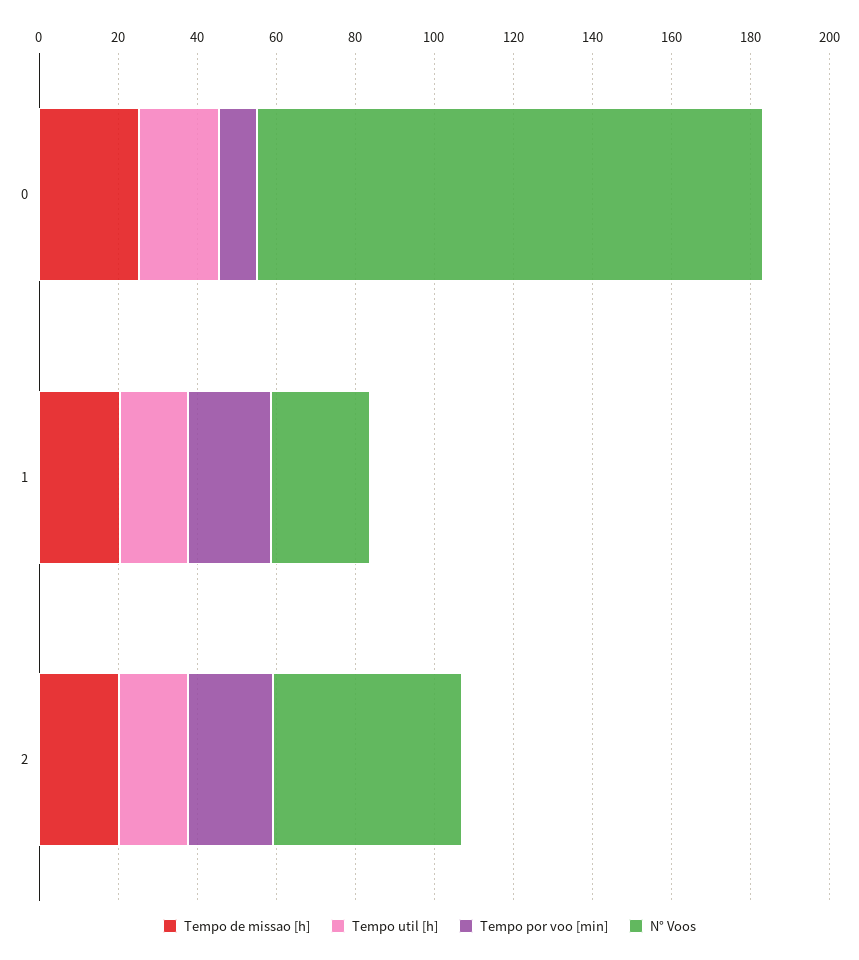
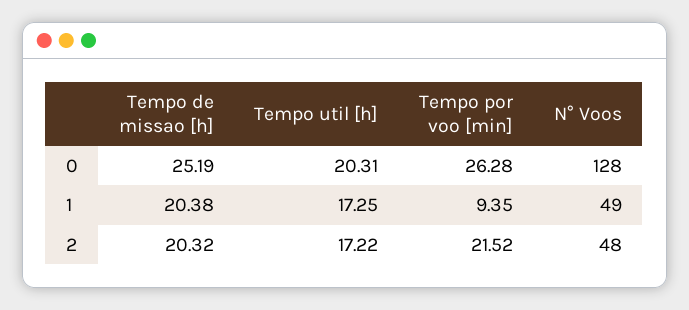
  {
    "Tempo de missao [h]": {
      "0": 25.19,
      "1": 20.38,
      "2": 20.32
    },
    "Tempo util [h]": {
      "0": 20.31,
      "1": 17.25,
      "2": 17.22
    },
    "Tempo por voo [min]": {
-     "0": 10,
+     "0": 26.28,
-     "1": 20,
+     "1": 9.35,
      "2": 21.52
    },
    "N° Voos": {
      "0": 128,
-     "1": 25,
+     "1": 49,
      "2": 48
    }
  }

